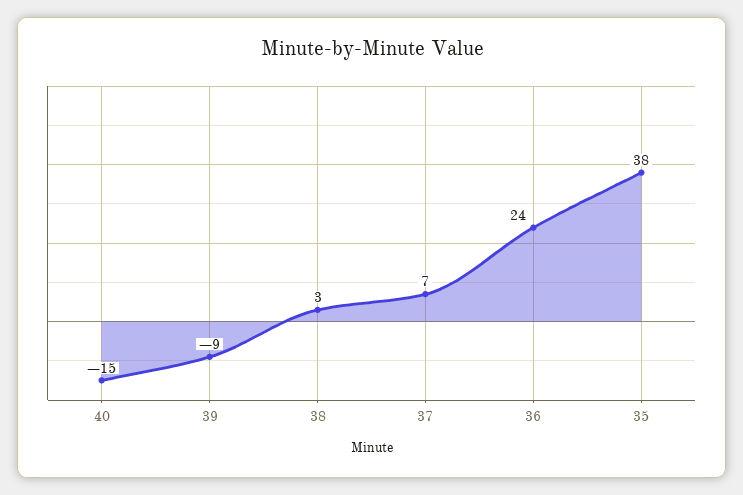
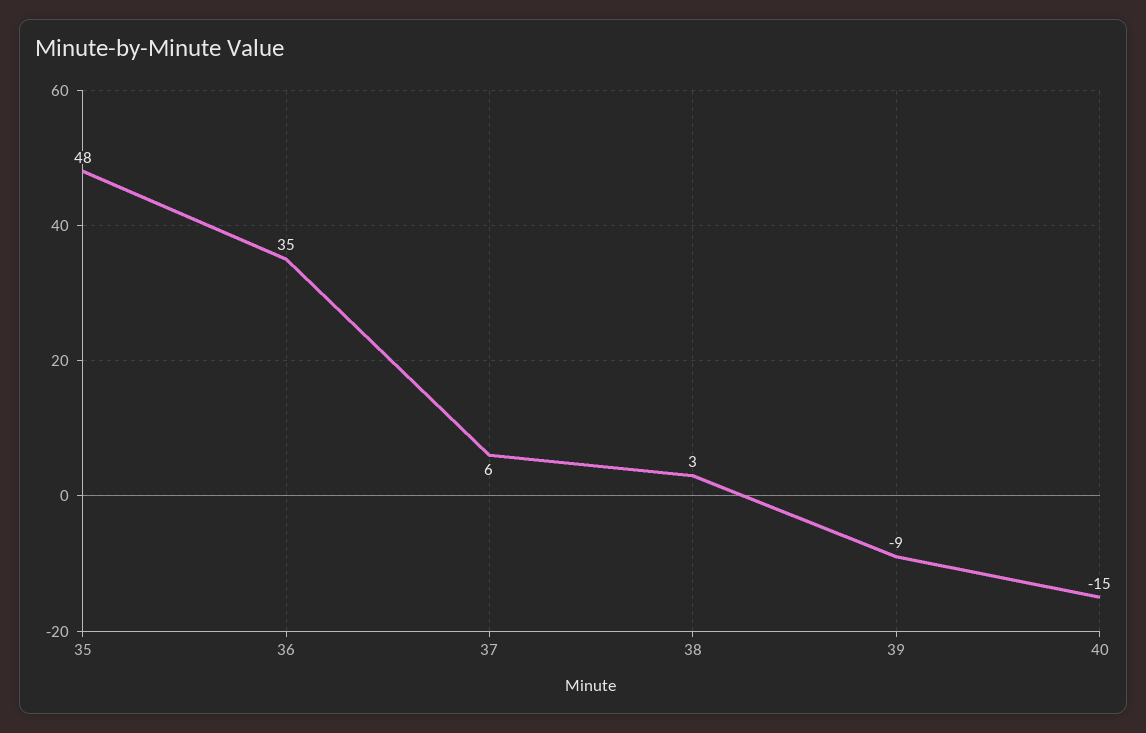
  {
    "40": -15,
    "39": -9,
    "38": 3,
-   "37": 7,
+   "37": 6,
-   "36": 24,
+   "36": 35,
-   "35": 38
+   "35": 48
  }

